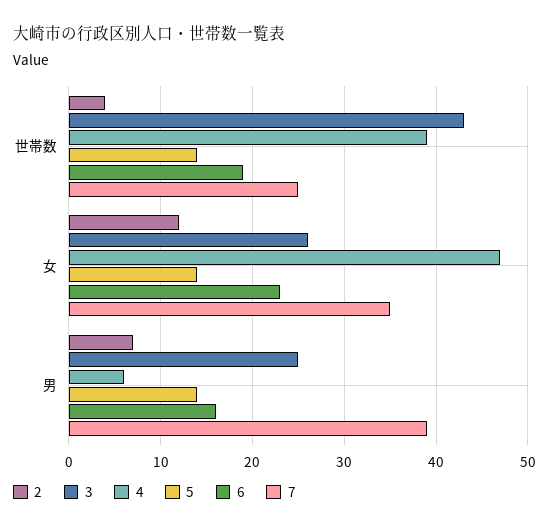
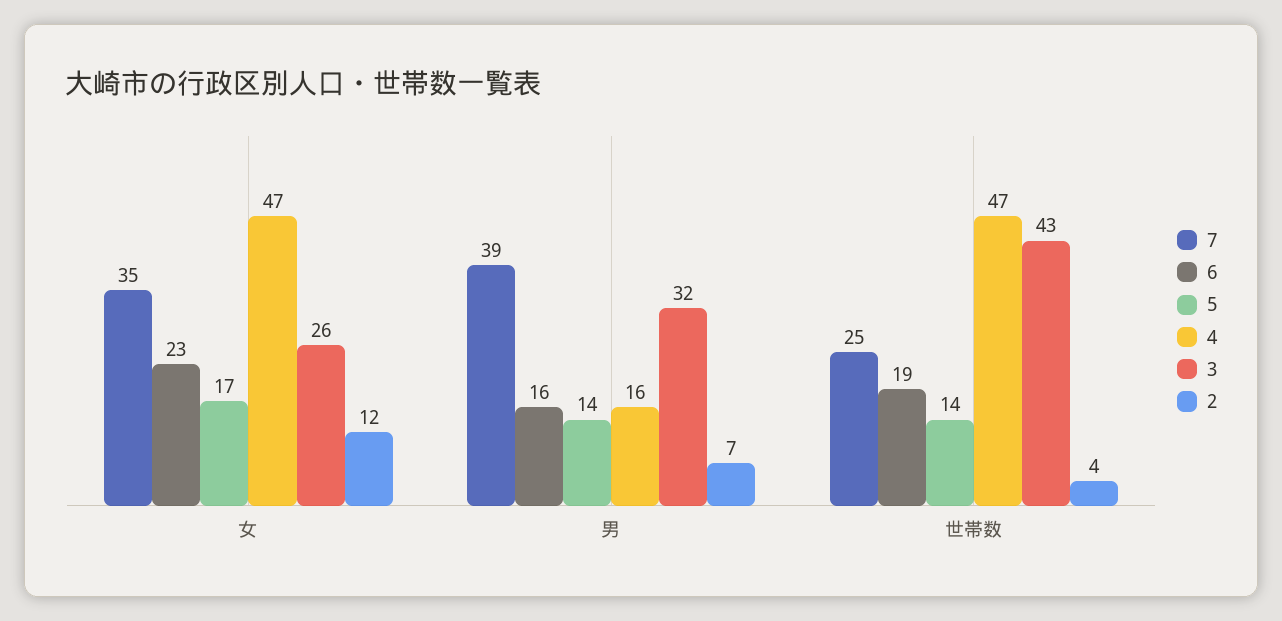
  {
    "2": {
      "世帯数": 4,
      "女": 12,
      "男": 7
    },
    "3": {
      "世帯数": 43,
      "女": 26,
-     "男": 25
+     "男": 32
    },
    "4": {
-     "世帯数": 39,
+     "世帯数": 47,
      "女": 47,
-     "男": 6
+     "男": 16
    },
    "5": {
      "世帯数": 14,
-     "女": 14,
+     "女": 17,
      "男": 14
    },
    "6": {
      "世帯数": 19,
      "女": 23,
      "男": 16
    },
    "7": {
      "世帯数": 25,
      "女": 35,
      "男": 39
    }
  }

